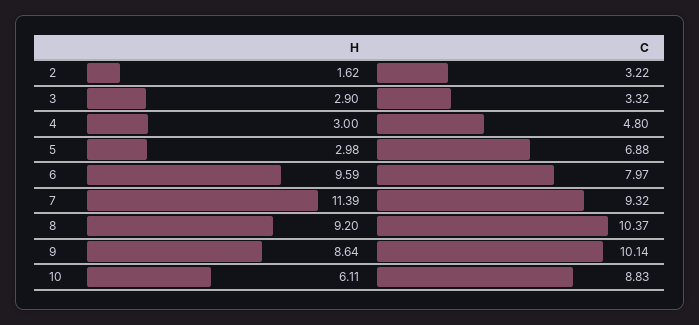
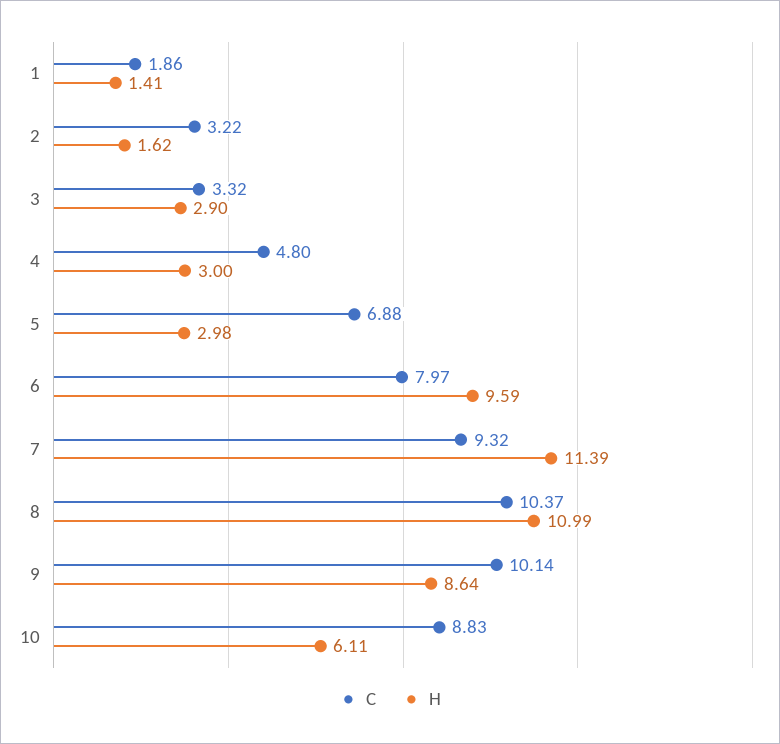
  {
    "H": {
      "2": 1.62,
      "3": 2.9,
      "4": 3,
      "5": 2.98,
      "6": 9.59,
      "7": 11.39,
-     "8": 9.2,
+     "8": 10.99,
      "9": 8.64,
-     "10": 6.11
+     "10": 6.11,
+     "1": 1.41
    },
    "C": {
      "2": 3.22,
      "3": 3.32,
      "4": 4.8,
      "5": 6.88,
      "6": 7.97,
      "7": 9.32,
      "8": 10.37,
      "9": 10.14,
-     "10": 8.83
+     "10": 8.83,
+     "1": 1.86
    }
  }

